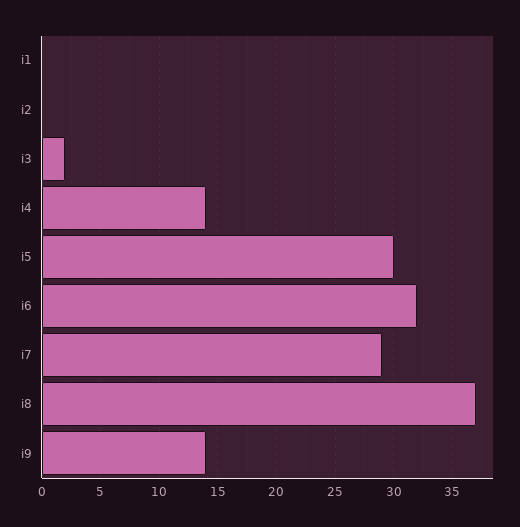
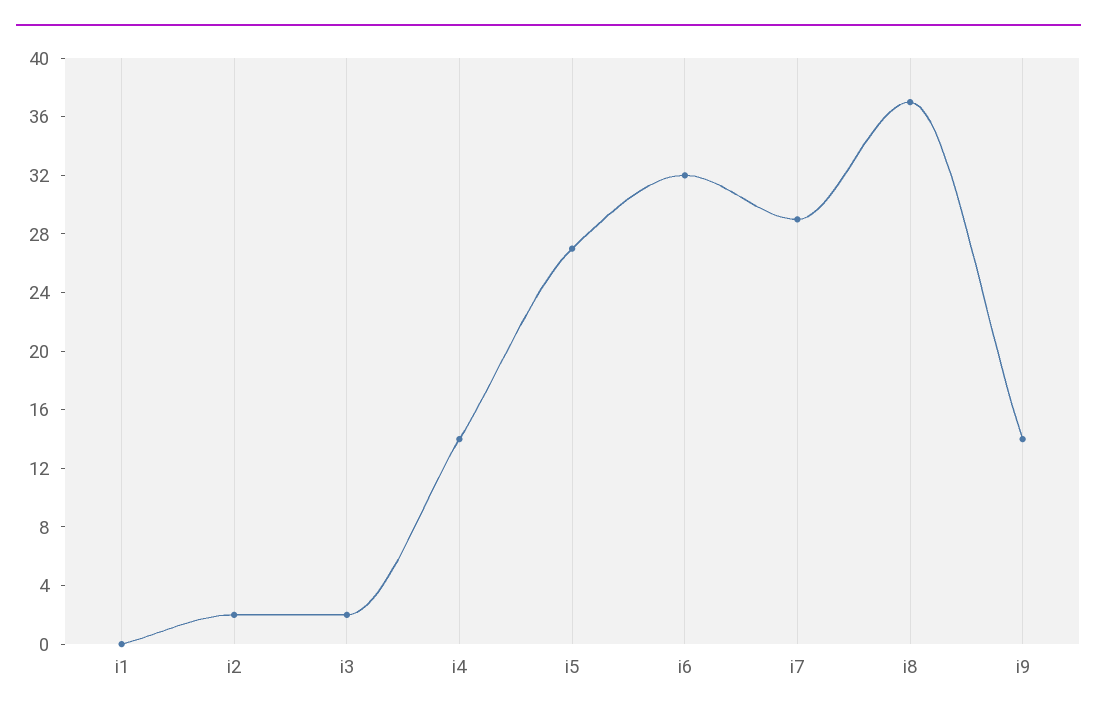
  {
    "i1": 0,
-   "i2": 0,
+   "i2": 2,
    "i3": 2,
    "i4": 14,
-   "i5": 30,
+   "i5": 27,
    "i6": 32,
    "i7": 29,
    "i8": 37,
    "i9": 14
  }

